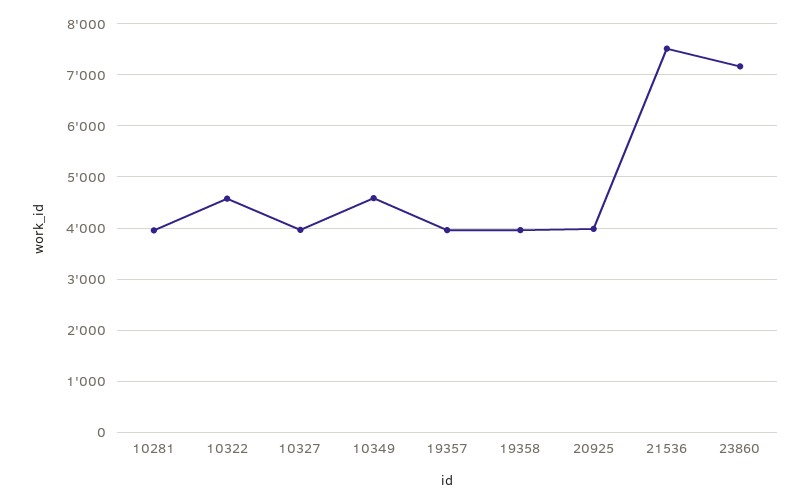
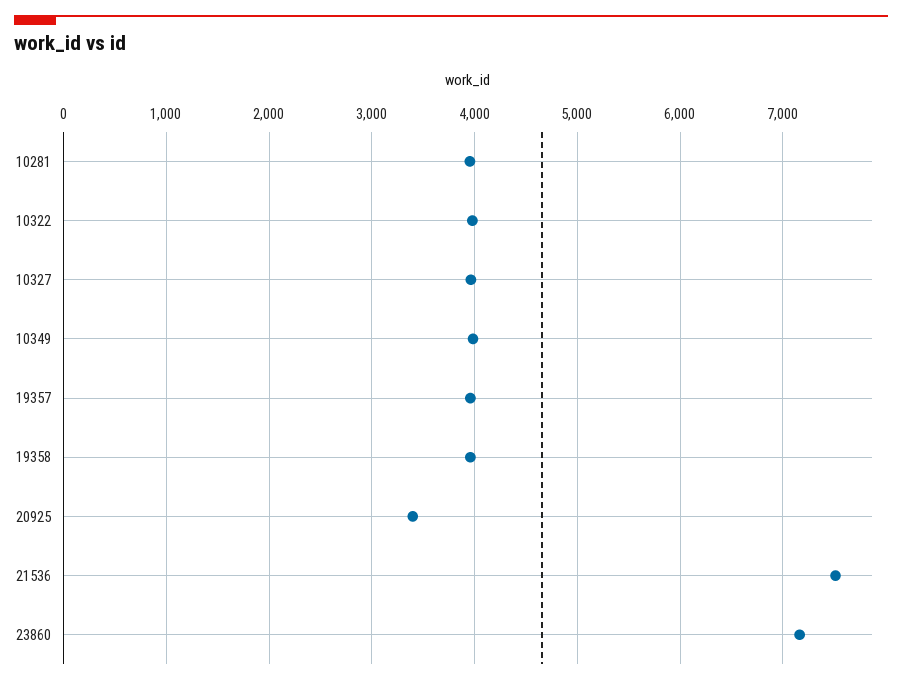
  {
    "10281": 4000,
-   "10322": 4600,
+   "10322": 4000,
    "10327": 4000,
-   "10349": 4600,
+   "10349": 4000,
    "19357": 4000,
    "19358": 4000,
-   "20925": 4000,
+   "20925": 3400,
    "21536": 7500,
    "23860": 7200
  }

